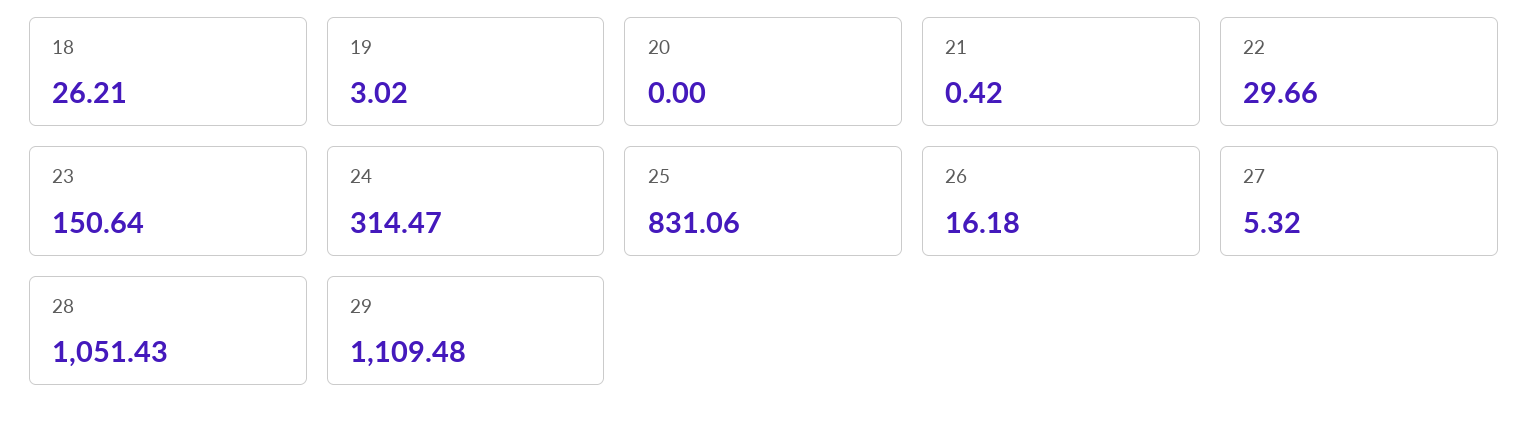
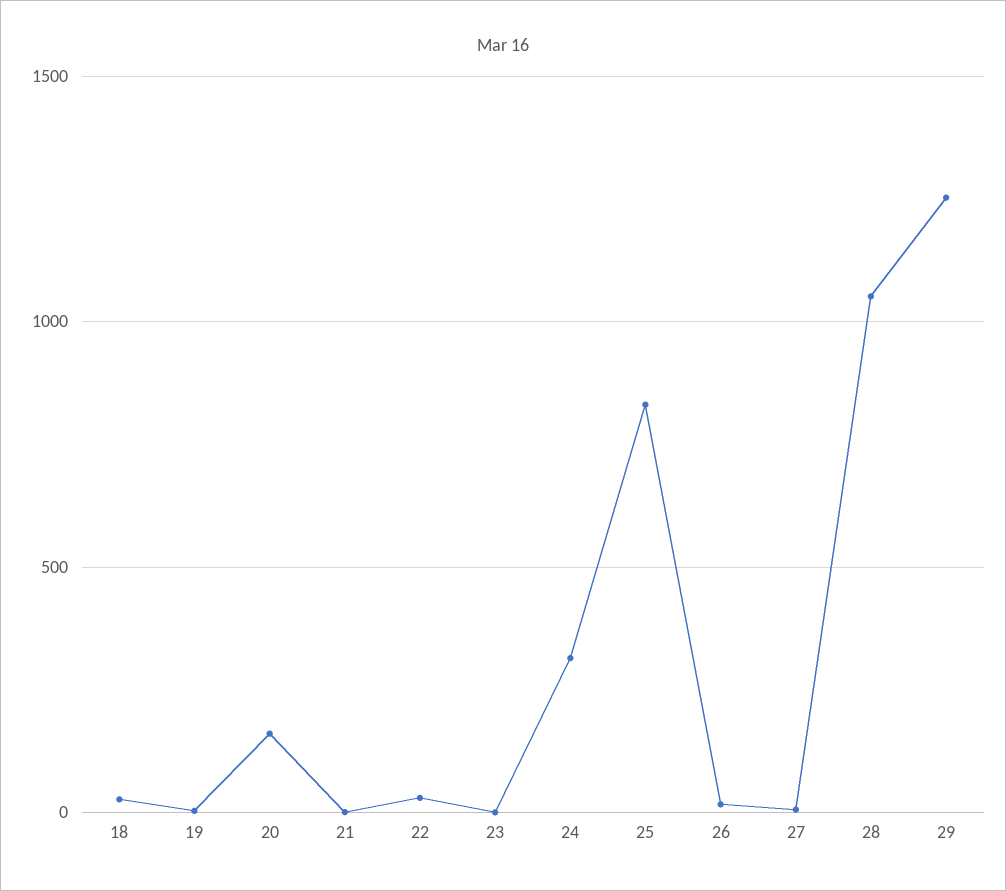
  {
    "18": 26.21,
    "19": 3.02,
-   "20": 0,
+   "20": 150,
    "21": 0.42,
    "22": 29.66,
-   "23": 150.64,
+   "23": 0,
    "24": 314.47,
    "25": 831.06,
    "26": 16.18,
    "27": 5.32,
    "28": 1051.43,
-   "29": 1109.48
+   "29": 1250
  }

